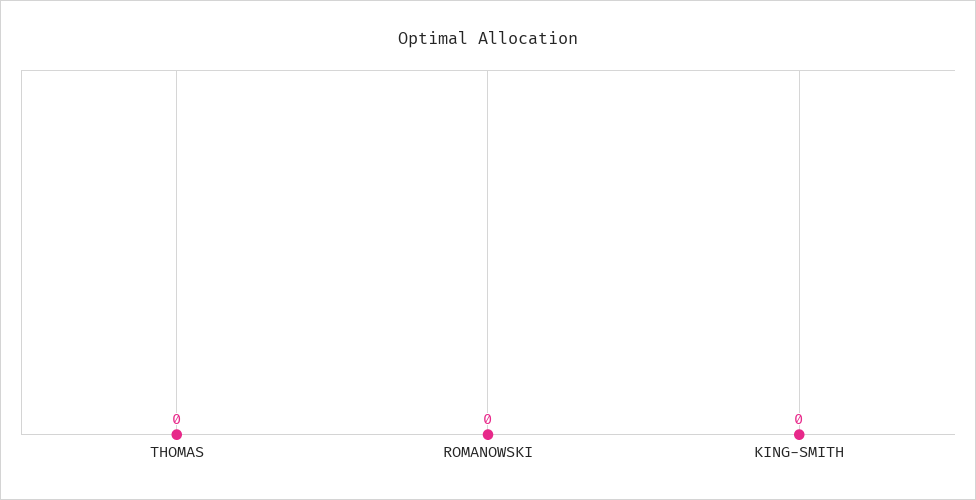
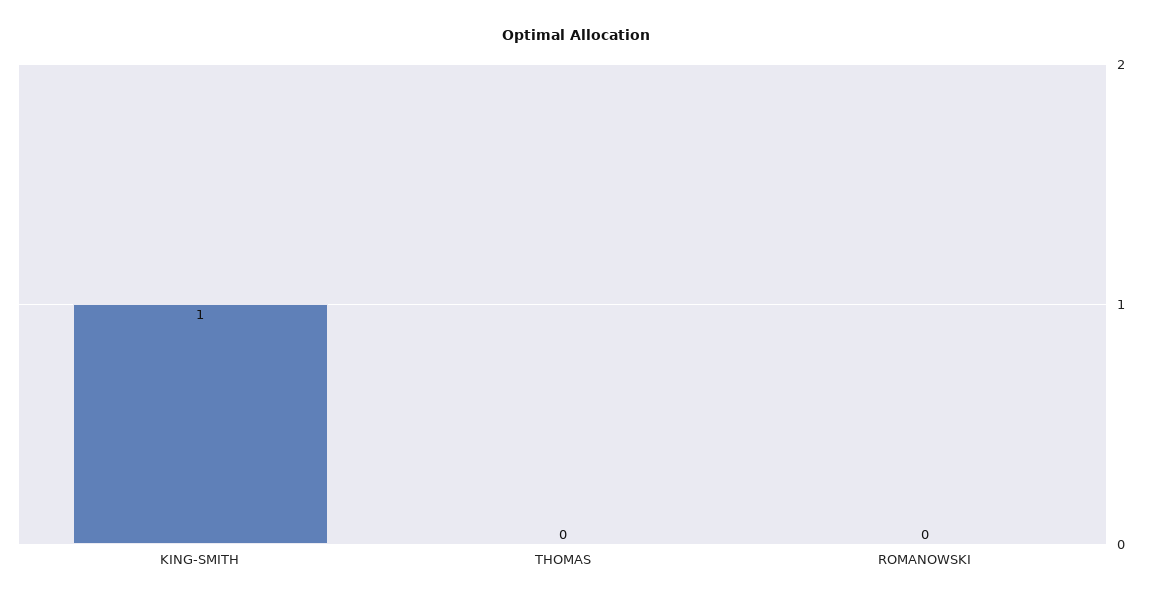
  {
    "THOMAS": 0,
    "ROMANOWSKI": 0,
-   "KING-SMITH": 0
+   "KING-SMITH": 1
  }

